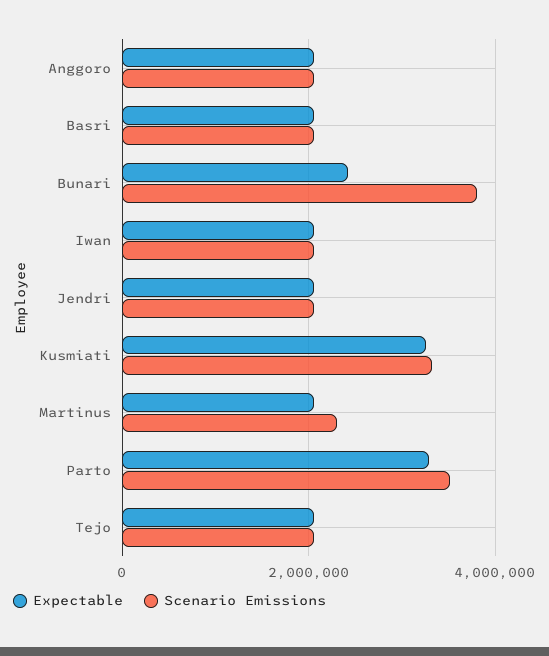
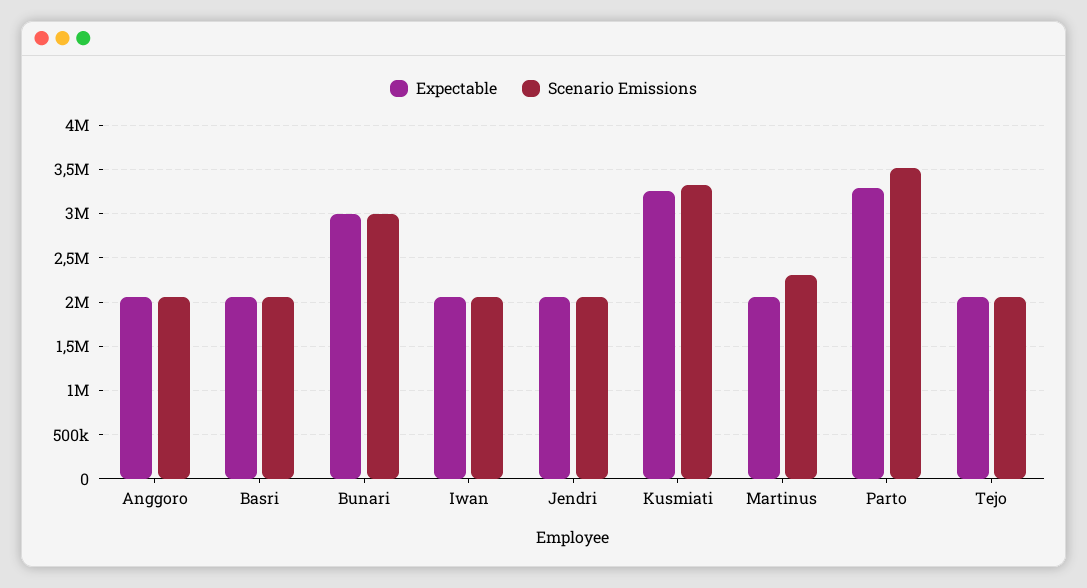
  {
    "Expectable": {
      "Anggoro": 2100000,
      "Basri": 2100000,
-     "Bunari": 2400000,
+     "Bunari": 3000000,
      "Iwan": 2100000,
      "Jendri": 2100000,
      "Kusmiati": 3300000,
      "Martinus": 2100000,
      "Parto": 3300000,
      "Tejo": 2100000
    },
    "Scenario Emissions": {
      "Anggoro": 2100000,
      "Basri": 2100000,
-     "Bunari": 3800000,
+     "Bunari": 3000000,
      "Iwan": 2100000,
      "Jendri": 2100000,
      "Kusmiati": 3300000,
      "Martinus": 2300000,
      "Parto": 3500000,
      "Tejo": 2100000
    }
  }

